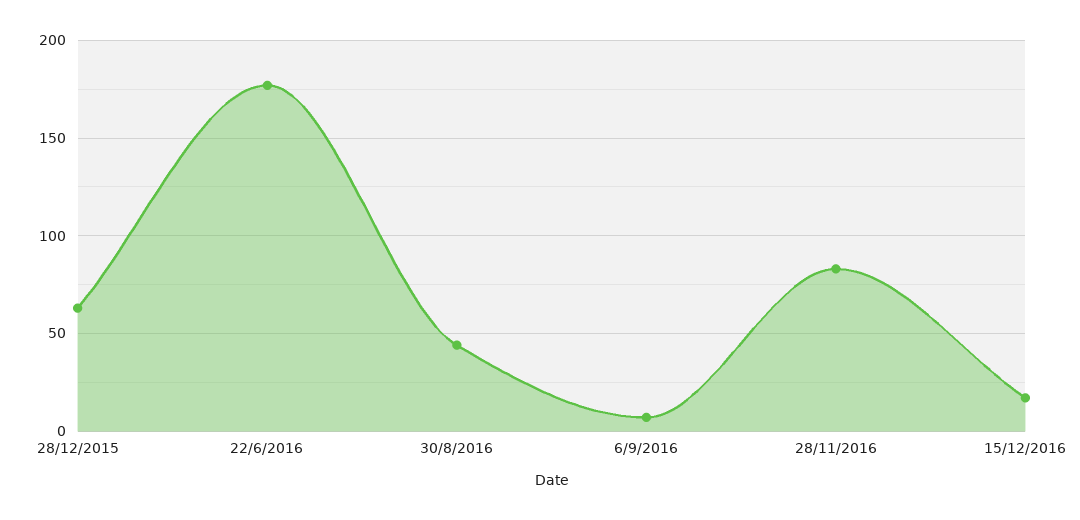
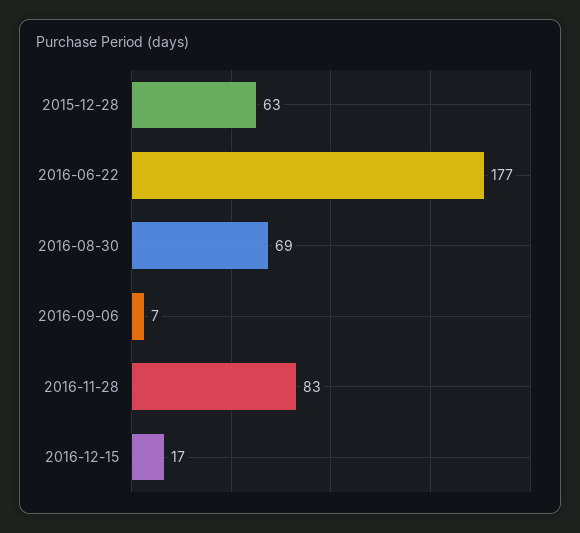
  {
    "28/12/2015": 63,
    "22/6/2016": 177,
-   "30/8/2016": 45,
+   "30/8/2016": 69,
    "6/9/2016": 7,
    "28/11/2016": 83,
    "15/12/2016": 17
  }

